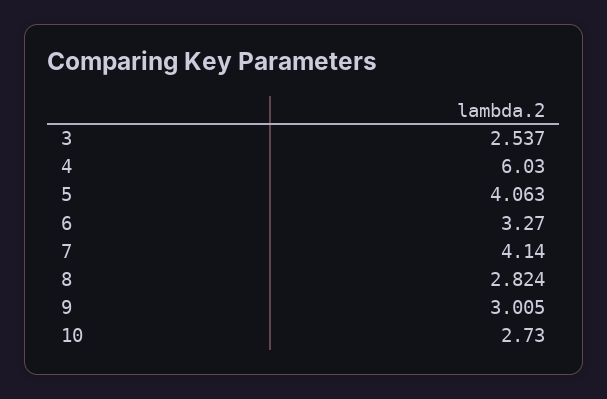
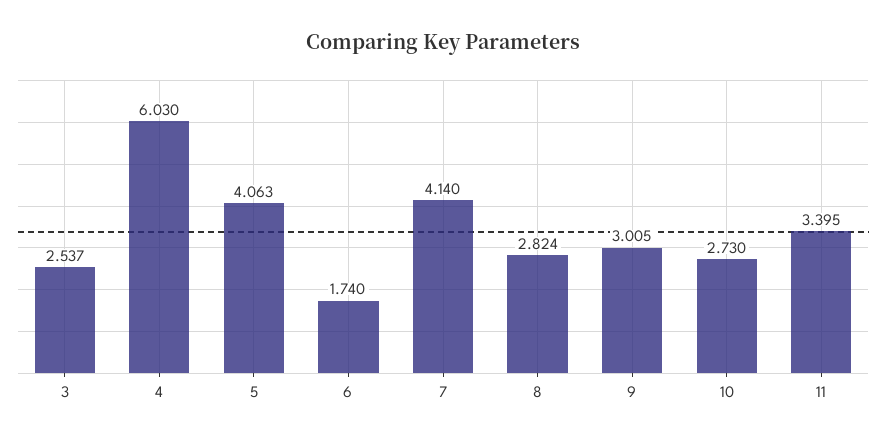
  {
    "3": 2.537,
    "4": 6.03,
    "5": 4.063,
-   "6": 3.27,
+   "6": 1.74,
    "7": 4.14,
    "8": 2.824,
    "9": 3.005,
-   "10": 2.73
+   "10": 2.73,
+   "11": 3.395
  }

